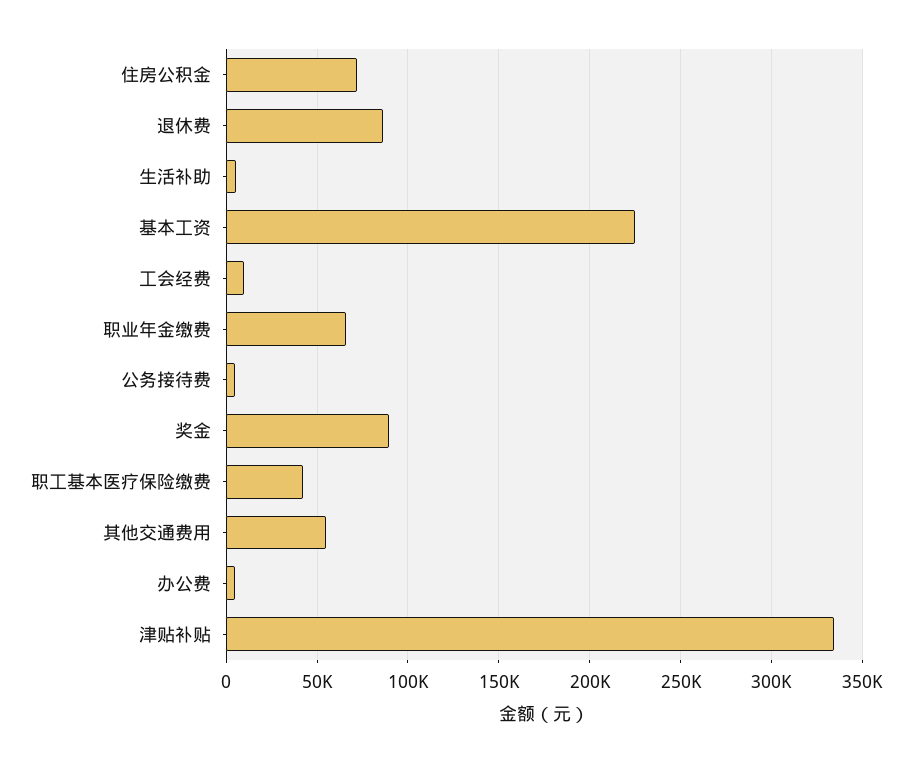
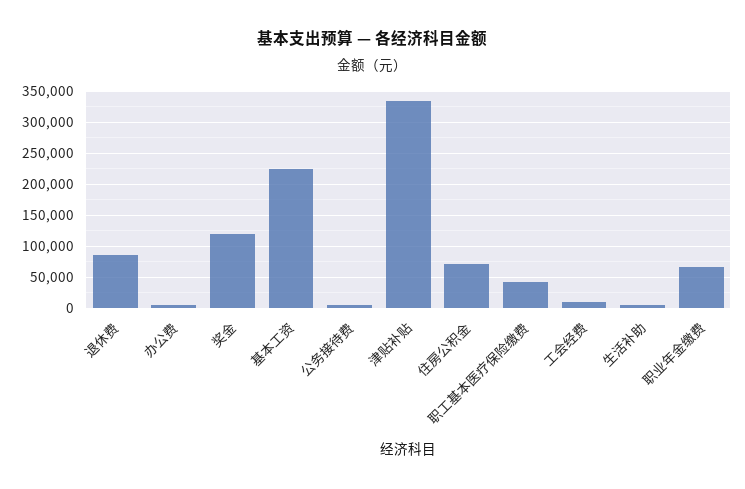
  {
    "住房公积金": 70000,
    "退休费": 85000,
    "生活补助": 5000,
    "基本工资": 225000,
    "工会经费": 10000,
    "职业年金缴费": 65000,
    "公务接待费": 5000,
-   "奖金": 90000,
+   "奖金": 120000,
    "职工基本医疗保险缴费": 45000,
-   "其他交通费用": 55000,
    "办公费": 5000,
    "津贴补贴": 335000
  }

